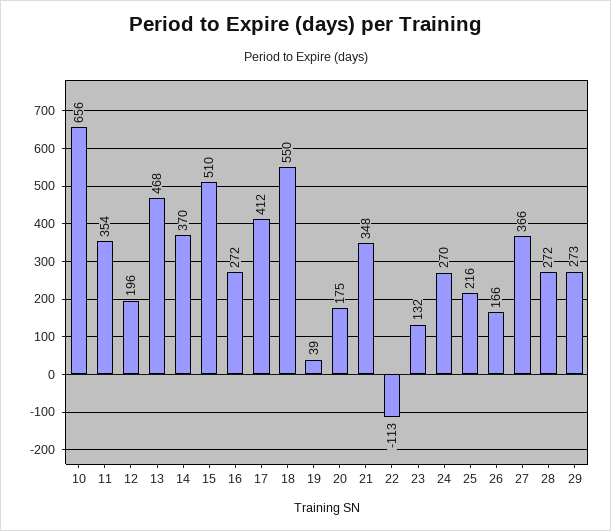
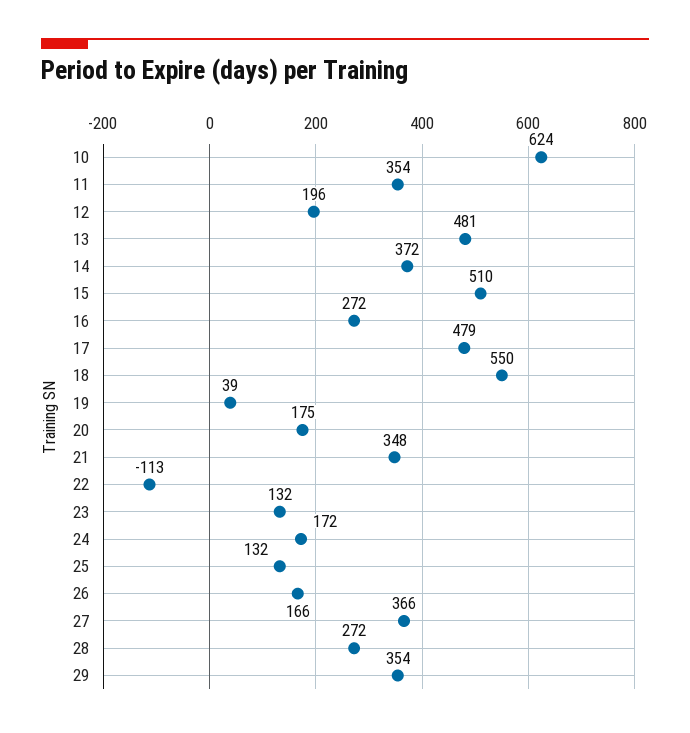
  {
-   "10": 656,
+   "10": 624,
    "11": 354,
    "12": 196,
-   "13": 468,
+   "13": 481,
-   "14": 370,
+   "14": 372,
    "15": 510,
    "16": 272,
-   "17": 412,
+   "17": 479,
    "18": 550,
    "19": 39,
    "20": 175,
    "21": 348,
    "22": -113,
    "23": 132,
-   "24": 270,
+   "24": 172,
-   "25": 216,
+   "25": 132,
    "26": 166,
    "27": 366,
    "28": 272,
-   "29": 273
+   "29": 354
  }

